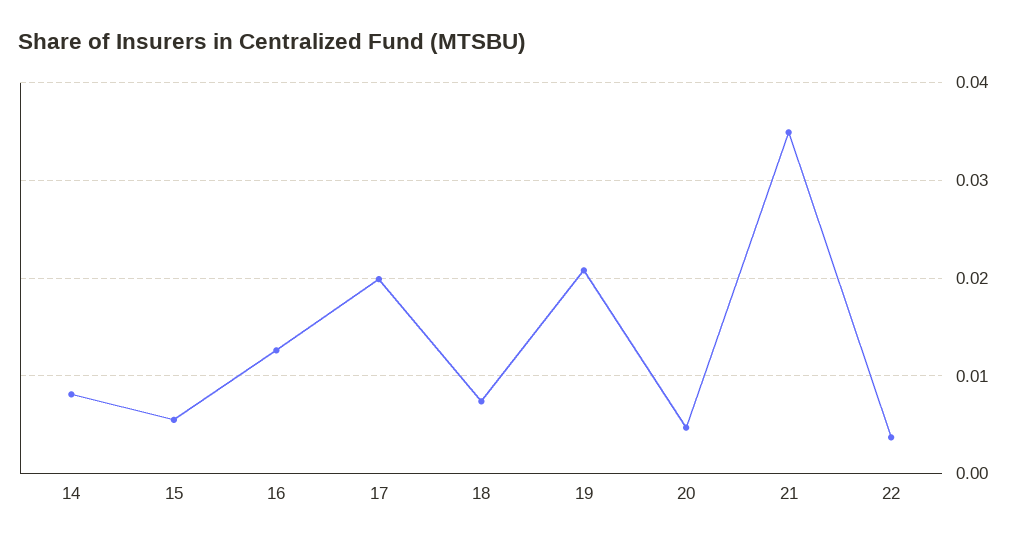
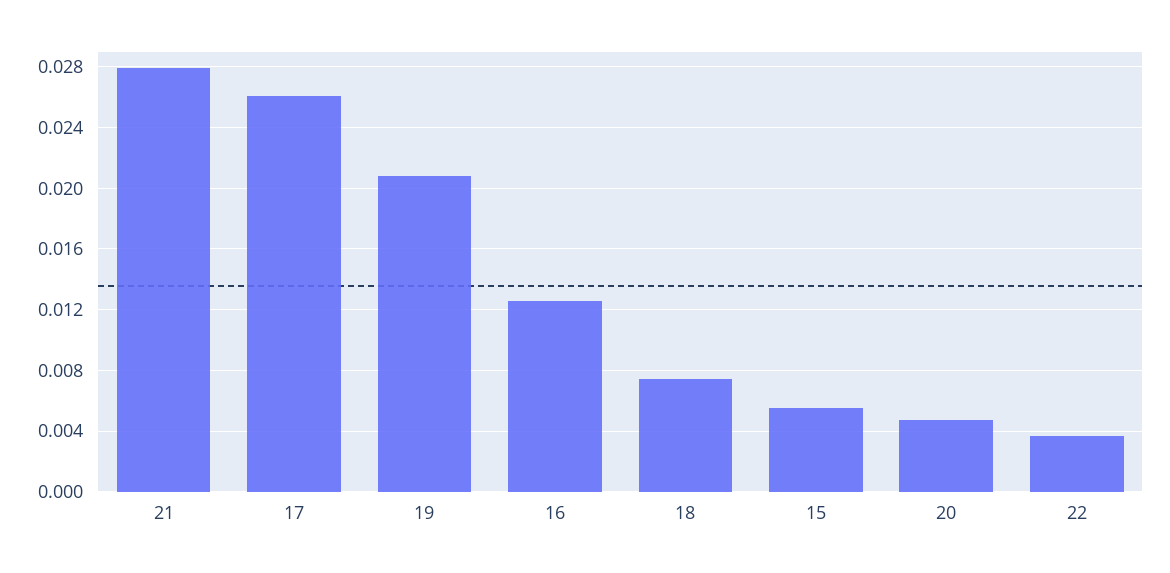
  {
-   "14": 0.008,
    "15": 0.0055,
    "16": 0.0125,
-   "17": 0.02,
+   "17": 0.026,
    "18": 0.0075,
    "19": 0.021,
    "20": 0.0045,
-   "21": 0.035,
+   "21": 0.028,
    "22": 0.0035
  }

